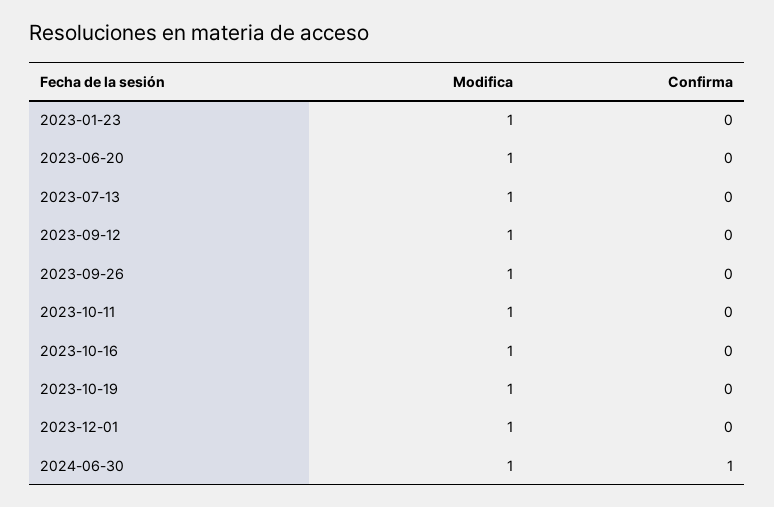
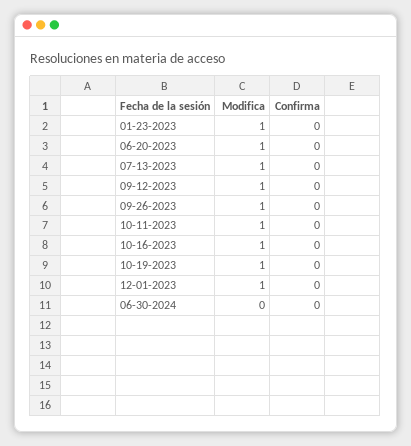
  {
    "Modifica": {
      "2023-01-23": 1,
      "2023-06-20": 1,
      "2023-07-13": 1,
      "2023-09-12": 1,
      "2023-09-26": 1,
      "2023-10-11": 1,
      "2023-10-16": 1,
      "2023-10-19": 1,
      "2023-12-01": 1,
-     "2024-06-30": 1
+     "2024-06-30": 0
    },
    "Confirma": {
      "2023-01-23": 0,
      "2023-06-20": 0,
      "2023-07-13": 0,
      "2023-09-12": 0,
      "2023-09-26": 0,
      "2023-10-11": 0,
      "2023-10-16": 0,
      "2023-10-19": 0,
      "2023-12-01": 0,
-     "2024-06-30": 1
+     "2024-06-30": 0
    }
  }

